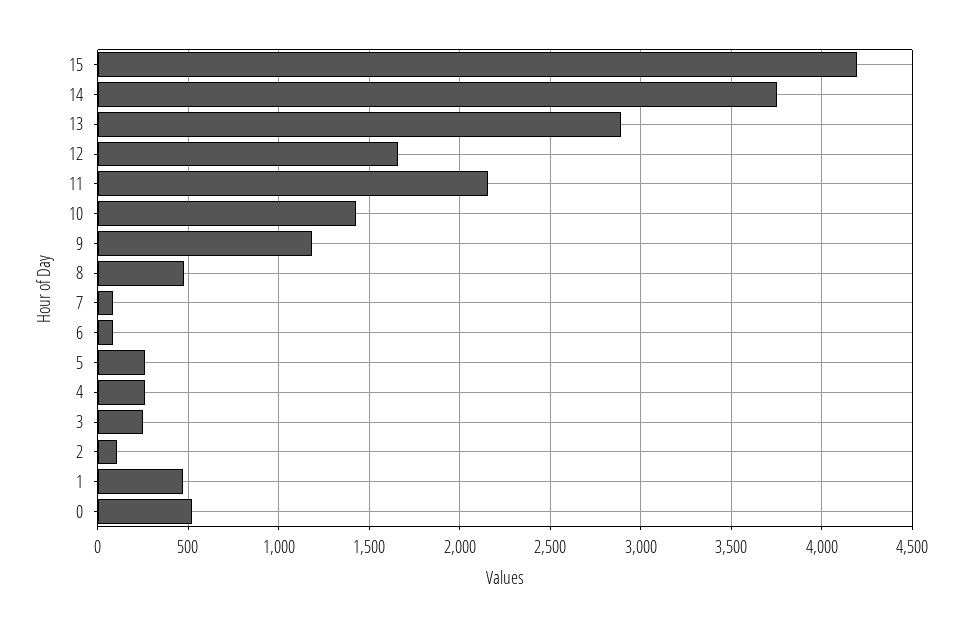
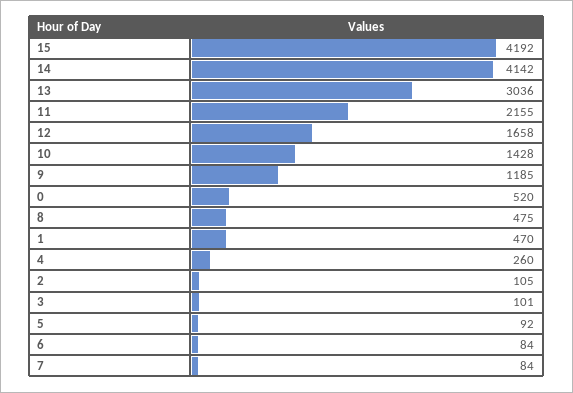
  {
    "15": 4192,
-   "14": 3750,
+   "14": 4142,
-   "13": 2900,
+   "13": 3036,
    "12": 1658,
    "11": 2155,
    "10": 1428,
    "9": 1185,
    "8": 475,
    "7": 84,
    "6": 84,
-   "5": 250,
+   "5": 92,
    "4": 260,
-   "3": 250,
+   "3": 101,
    "2": 105,
    "1": 470,
    "0": 520
  }

